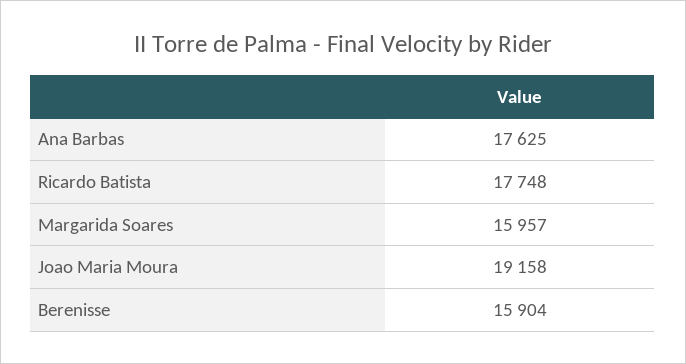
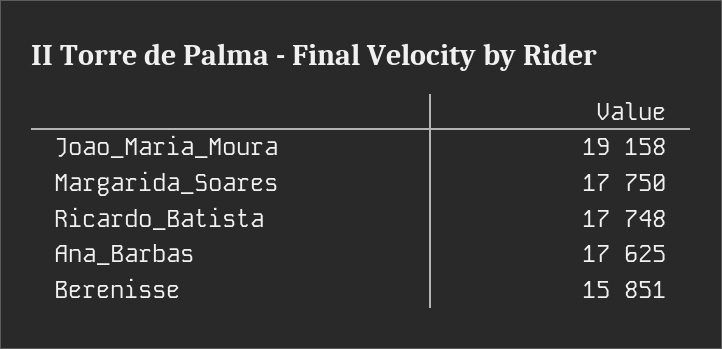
  {
    "Ana Barbas": 17625,
    "Ricardo Batista": 17748,
-   "Margarida Soares": 15957,
+   "Margarida Soares": 17750,
    "Joao Maria Moura": 19158,
-   "Berenisse": 15904
+   "Berenisse": 15851
  }

